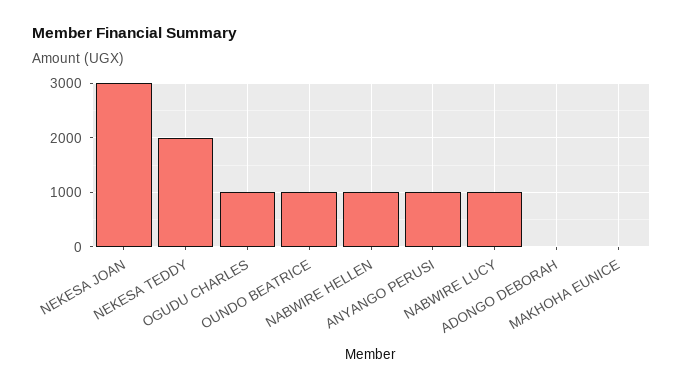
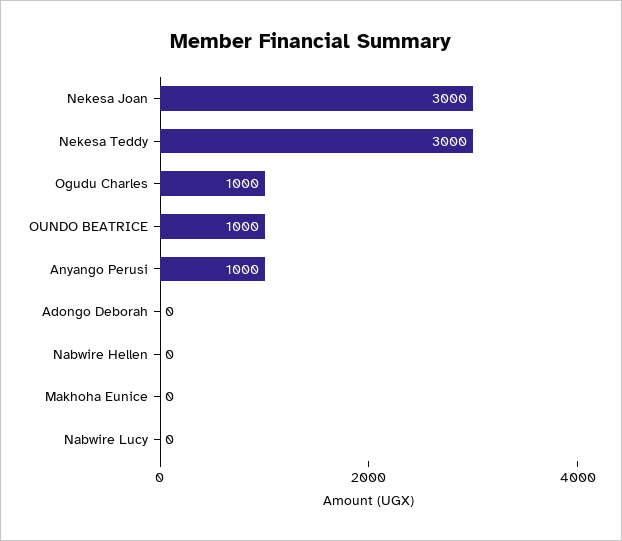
  {
    "NEKESA JOAN": 3000,
-   "NEKESA TEDDY": 2000,
+   "NEKESA TEDDY": 3000,
    "OGUDU CHARLES": 1000,
    "OUNDO BEATRICE": 1000,
-   "NABWIRE HELLEN": 1000,
+   "NABWIRE HELLEN": 0,
    "ANYANGO PERUSI": 1000,
-   "NABWIRE LUCY": 1000,
+   "NABWIRE LUCY": 0,
    "ADONGO DEBORAH": 0,
    "MAKHOHA EUNICE": 0
  }

